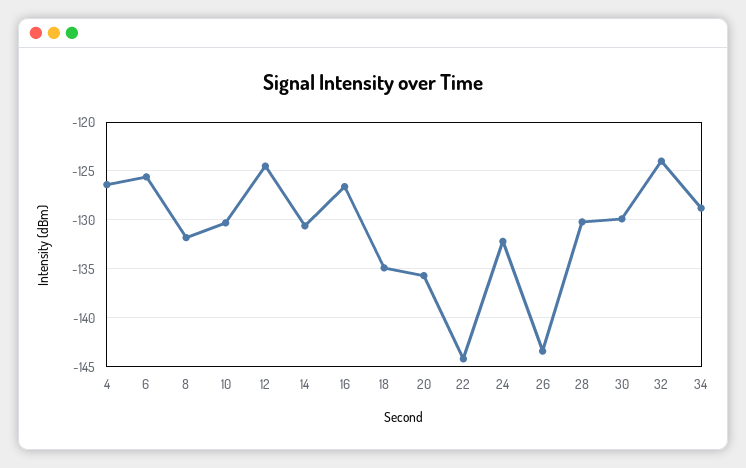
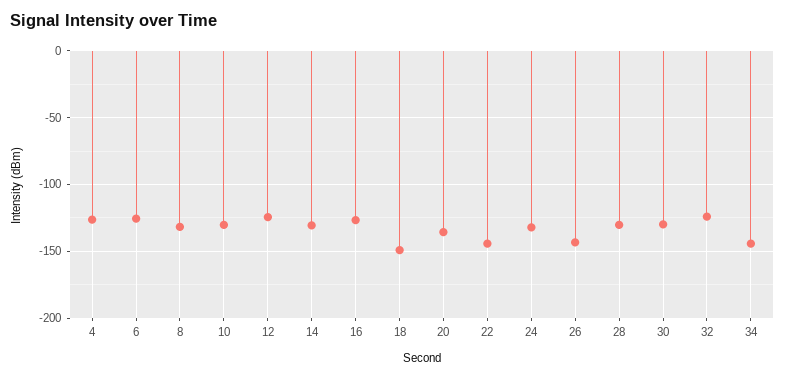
  {
    "4": -126,
    "6": -126,
    "8": -132,
    "10": -130,
    "12": -125,
    "14": -131,
    "16": -127,
-   "18": -135,
+   "18": -150,
    "20": -136,
    "22": -144,
    "24": -132,
    "26": -143,
    "28": -130,
    "30": -130,
    "32": -124,
-   "34": -129
+   "34": -145
  }

